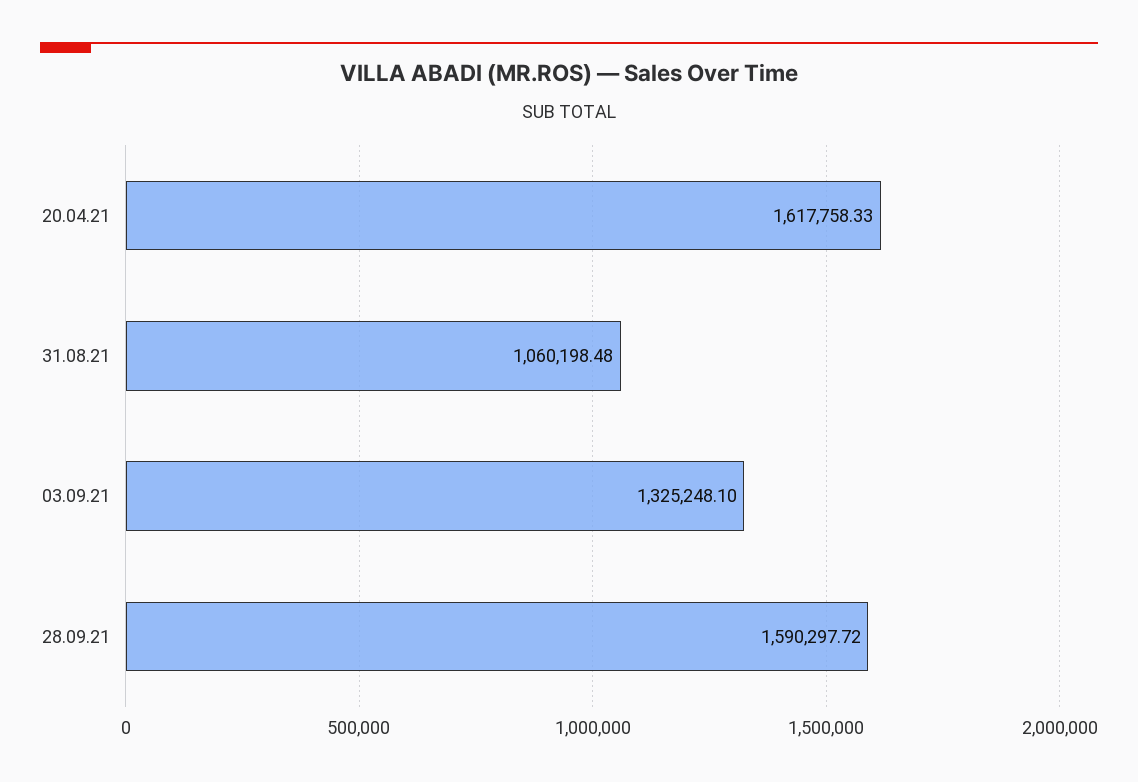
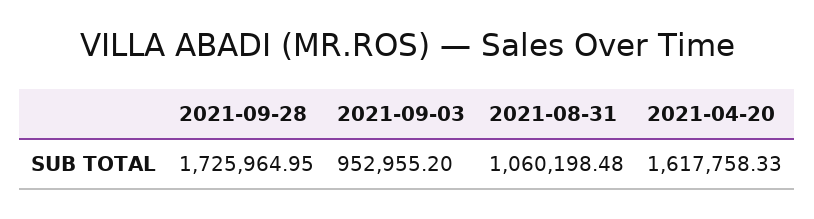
  {
    "20.04.21": 1617758.33,
    "31.08.21": 1060198.48,
-   "03.09.21": 1325248.1,
+   "03.09.21": 952955.2,
-   "28.09.21": 1590297.72
+   "28.09.21": 1725964.95
  }

